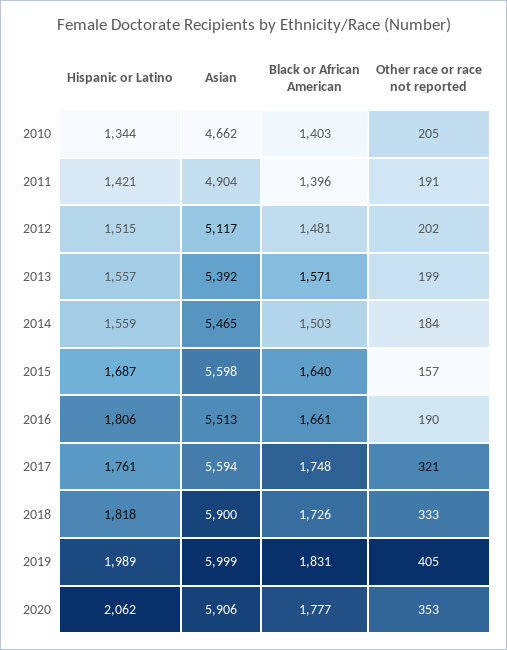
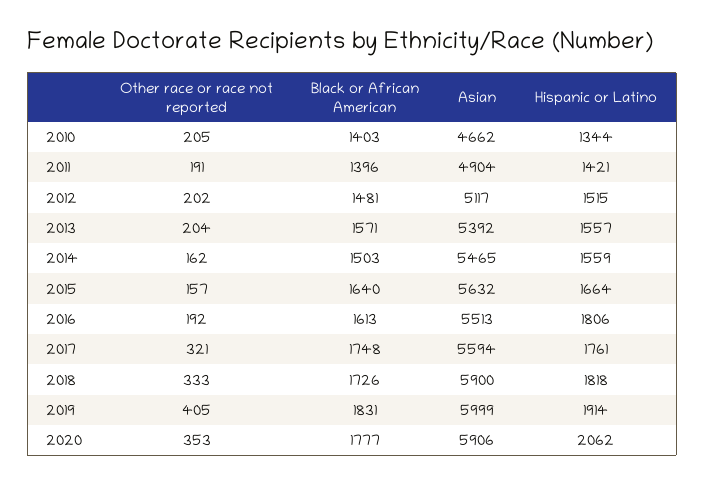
  {
    "Hispanic or Latino": {
      "2010": 1344,
      "2011": 1421,
      "2012": 1515,
      "2013": 1557,
      "2014": 1559,
-     "2015": 1687,
+     "2015": 1664,
      "2016": 1806,
      "2017": 1761,
      "2018": 1818,
-     "2019": 1989,
+     "2019": 1914,
      "2020": 2062
    },
    "Asian": {
      "2010": 4662,
      "2011": 4904,
      "2012": 5117,
      "2013": 5392,
      "2014": 5465,
-     "2015": 5598,
+     "2015": 5632,
      "2016": 5513,
      "2017": 5594,
      "2018": 5900,
      "2019": 5999,
      "2020": 5906
    },
    "Black or African American": {
      "2010": 1403,
      "2011": 1396,
      "2012": 1481,
      "2013": 1571,
      "2014": 1503,
      "2015": 1640,
-     "2016": 1661,
+     "2016": 1613,
      "2017": 1748,
      "2018": 1726,
      "2019": 1831,
      "2020": 1777
    },
    "Other race or race not reported": {
      "2010": 205,
      "2011": 191,
      "2012": 202,
-     "2013": 199,
+     "2013": 204,
-     "2014": 184,
+     "2014": 162,
      "2015": 157,
-     "2016": 190,
+     "2016": 192,
      "2017": 321,
      "2018": 333,
      "2019": 405,
      "2020": 353
    }
  }

